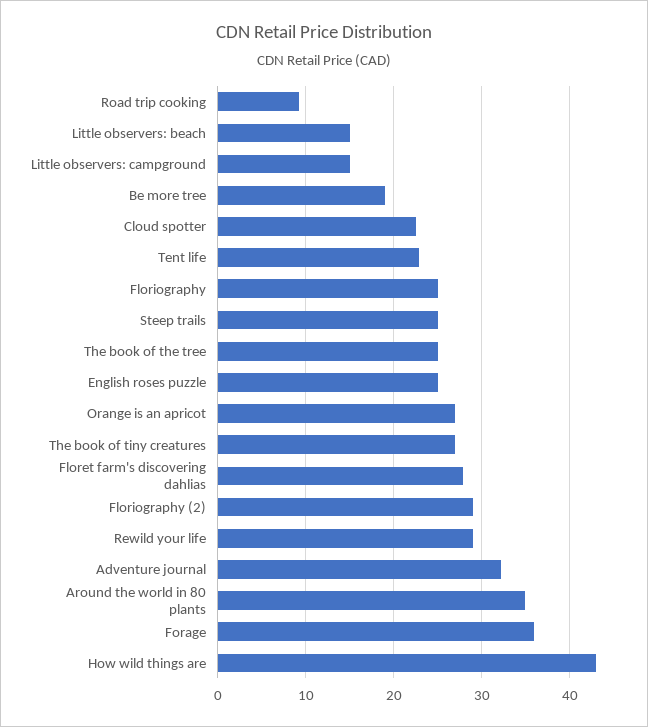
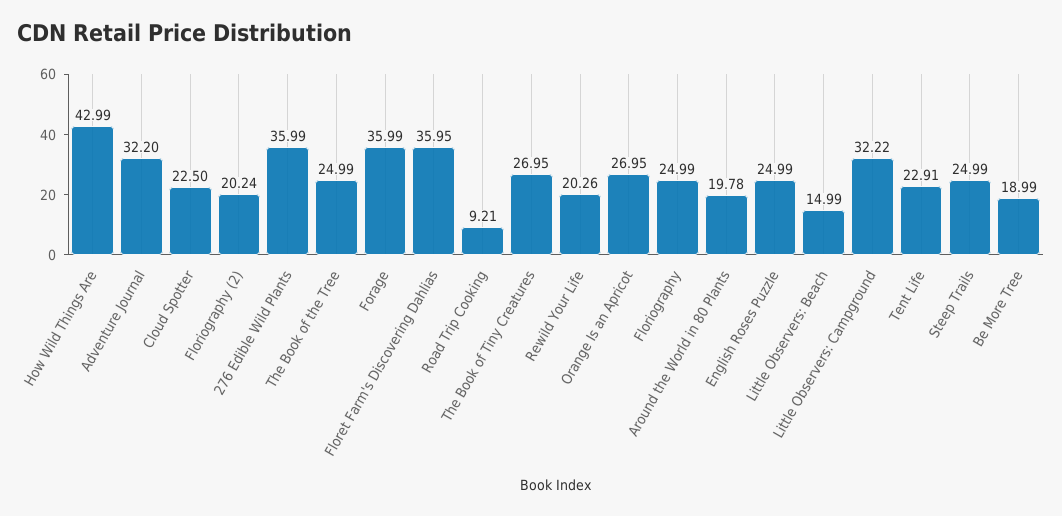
  {
    "Road trip cooking": 9.21,
    "Little observers: beach": 14.99,
-   "Little observers: campground": 15,
+   "Little observers: campground": 32.22,
    "Be more tree": 18.99,
    "Cloud spotter": 22.5,
    "Tent life": 22.91,
    "Floriography": 24.99,
    "Steep trails": 24.99,
    "The book of the tree": 24.99,
    "English roses puzzle": 24.99,
    "Orange is an apricot": 26.95,
    "The book of tiny creatures": 26.95,
-   "Floret farm's discovering dahlias": 28,
+   "Floret farm's discovering dahlias": 35.95,
-   "Floriography (2)": 29,
+   "Floriography (2)": 20.24,
-   "Rewild your life": 29,
+   "Rewild your life": 20.26,
    "Adventure journal": 32.2,
-   "Around the world in 80 plants": 35,
+   "Around the world in 80 plants": 19.78,
    "Forage": 35.99,
-   "How wild things are": 42.99
+   "How wild things are": 42.99,
+   "276 Edible Wild Plants": 35.99
  }

